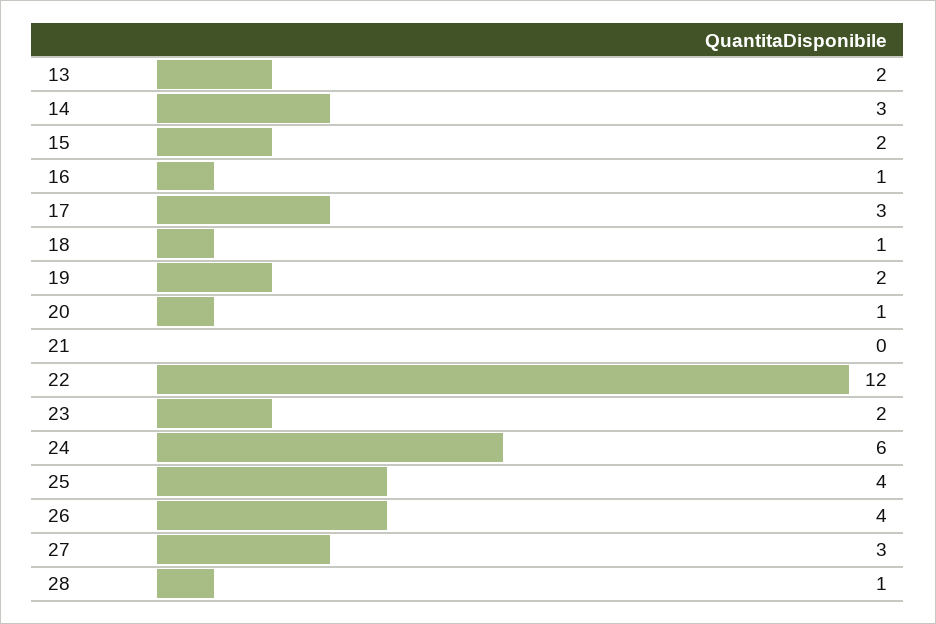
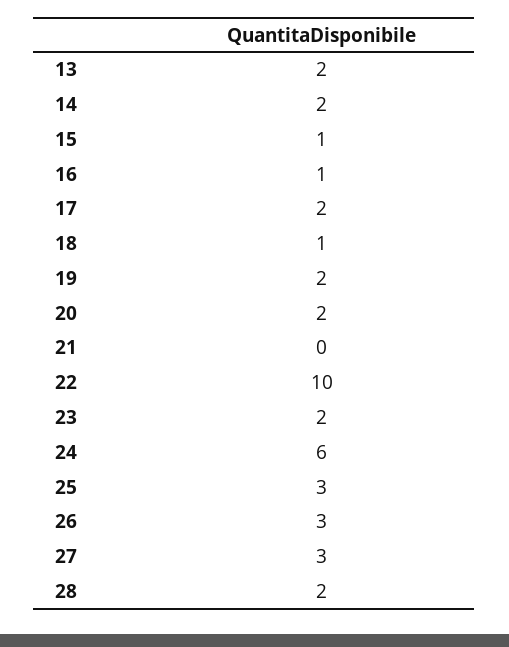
  {
    "13": 2,
-   "14": 3,
+   "14": 2,
-   "15": 2,
+   "15": 1,
    "16": 1,
-   "17": 3,
+   "17": 2,
    "18": 1,
    "19": 2,
-   "20": 1,
+   "20": 2,
    "21": 0,
-   "22": 12,
+   "22": 10,
    "23": 2,
    "24": 6,
-   "25": 4,
+   "25": 3,
-   "26": 4,
+   "26": 3,
    "27": 3,
-   "28": 1
+   "28": 2
  }

